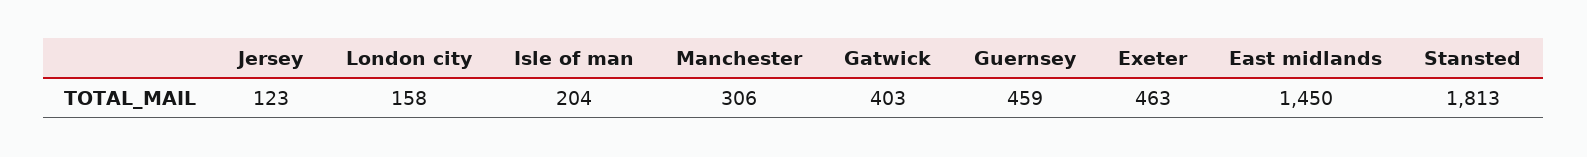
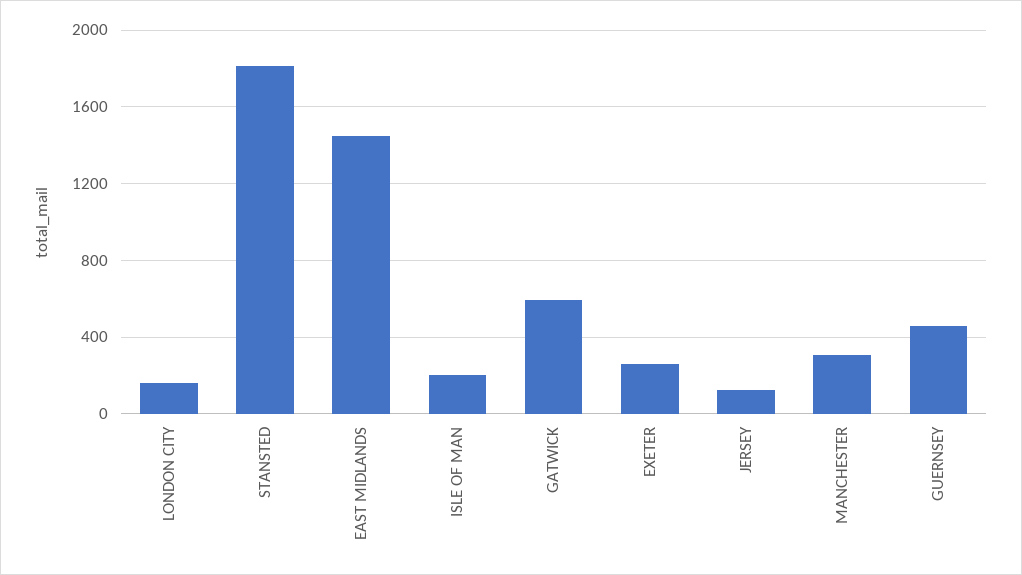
  {
    "Jersey": 123,
    "London city": 158,
    "Isle of man": 204,
    "Manchester": 306,
-   "Gatwick": 403,
+   "Gatwick": 600,
    "Guernsey": 459,
-   "Exeter": 463,
+   "Exeter": 250,
    "East midlands": 1450,
    "Stansted": 1813
  }

